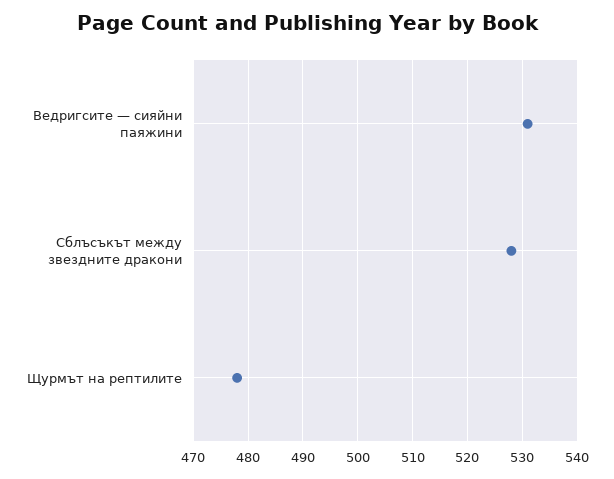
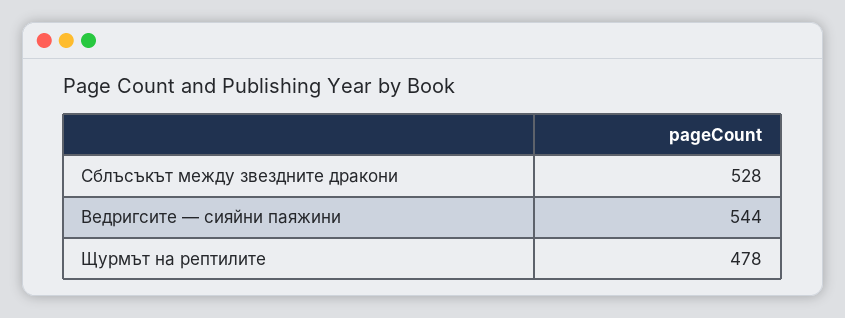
  {
-   "Ведригсите — сияйни паяжини": 530,
+   "Ведригсите — сияйни паяжини": 544,
    "Сблъсъкът между звездните дракони": 528,
    "Щурмът на рептилите": 478
  }

